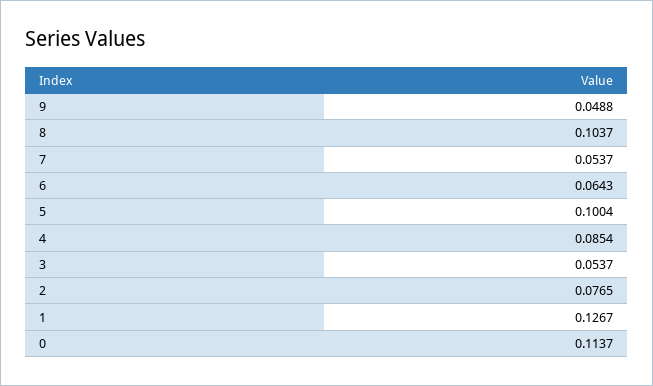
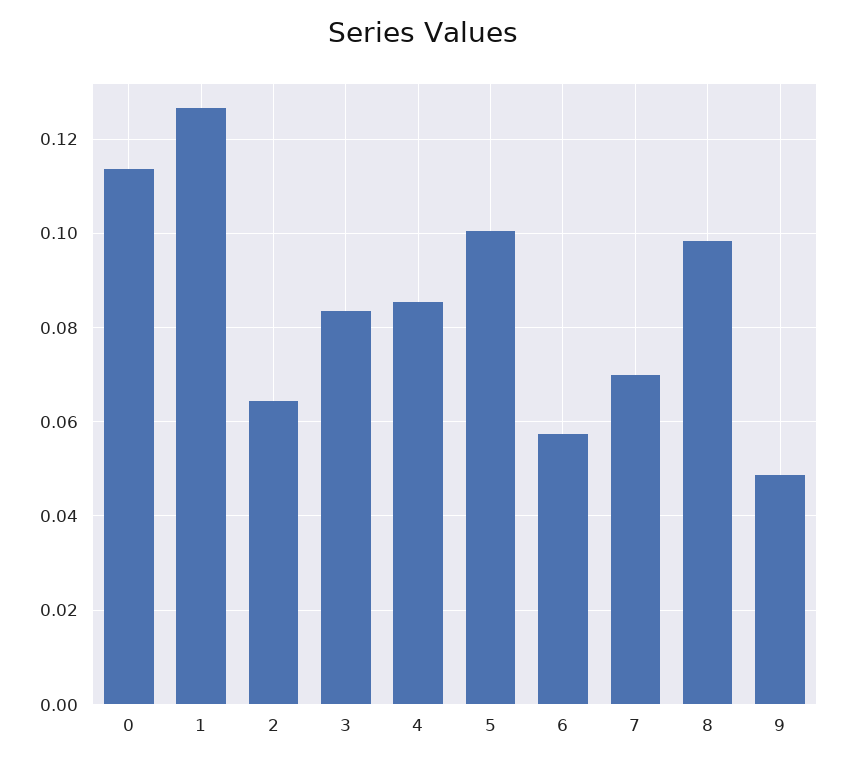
  {
    "9": 0.0488,
-   "8": 0.1037,
+   "8": 0.098,
-   "7": 0.0537,
+   "7": 0.07,
-   "6": 0.0643,
+   "6": 0.058,
    "5": 0.1004,
    "4": 0.0854,
-   "3": 0.0537,
+   "3": 0.084,
-   "2": 0.0765,
+   "2": 0.064,
    "1": 0.1267,
    "0": 0.1137
  }

